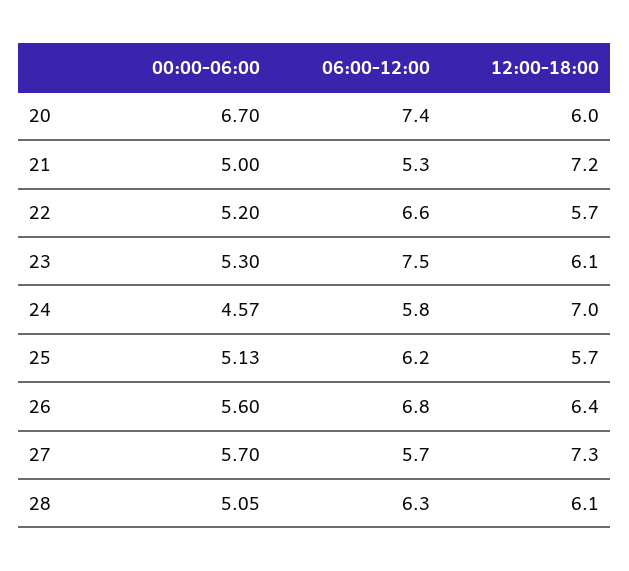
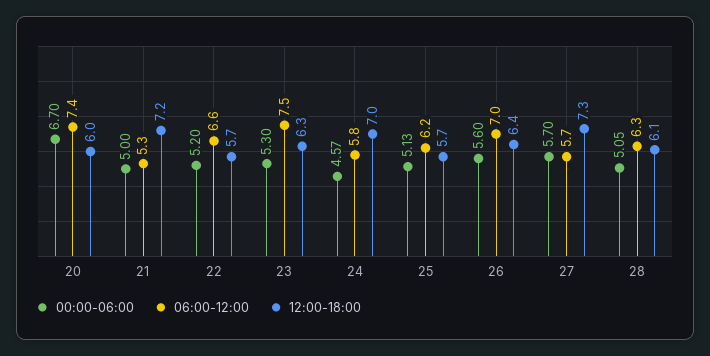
  {
    "00:00-06:00": {
      "20": 6.7,
      "21": 5,
      "22": 5.2,
      "23": 5.3,
      "24": 4.57,
      "25": 5.13,
      "26": 5.6,
      "27": 5.7,
      "28": 5.05
    },
    "06:00-12:00": {
      "20": 7.4,
      "21": 5.3,
      "22": 6.6,
      "23": 7.5,
      "24": 5.8,
      "25": 6.2,
-     "26": 6.8,
+     "26": 7,
      "27": 5.7,
      "28": 6.3
    },
    "12:00-18:00": {
      "20": 6,
      "21": 7.2,
      "22": 5.7,
-     "23": 6.1,
+     "23": 6.3,
      "24": 7,
      "25": 5.7,
      "26": 6.4,
      "27": 7.3,
      "28": 6.1
    }
  }

